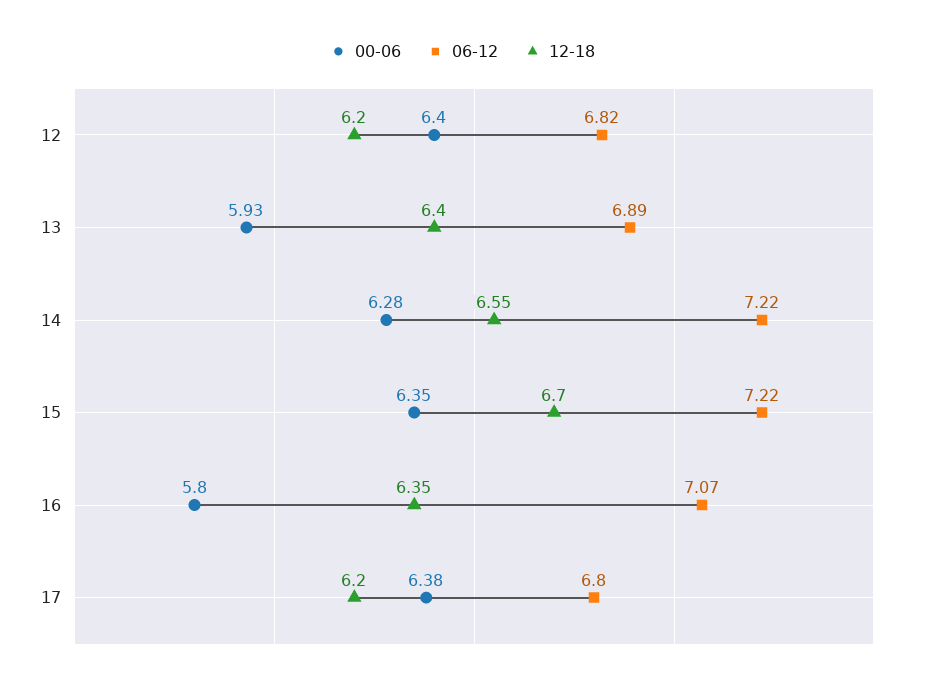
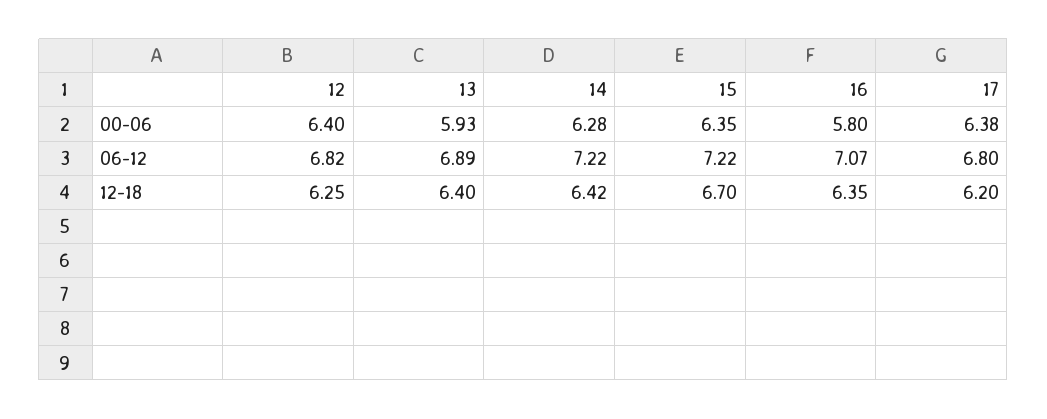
  {
    "00-06": {
      "12": 6.4,
      "13": 5.93,
      "14": 6.28,
      "15": 6.35,
      "16": 5.8,
      "17": 6.38
    },
    "06-12": {
      "12": 6.82,
      "13": 6.89,
      "14": 7.22,
      "15": 7.22,
      "16": 7.07,
      "17": 6.8
    },
    "12-18": {
-     "12": 6.2,
+     "12": 6.25,
      "13": 6.4,
-     "14": 6.55,
+     "14": 6.42,
      "15": 6.7,
      "16": 6.35,
      "17": 6.2
    }
  }

